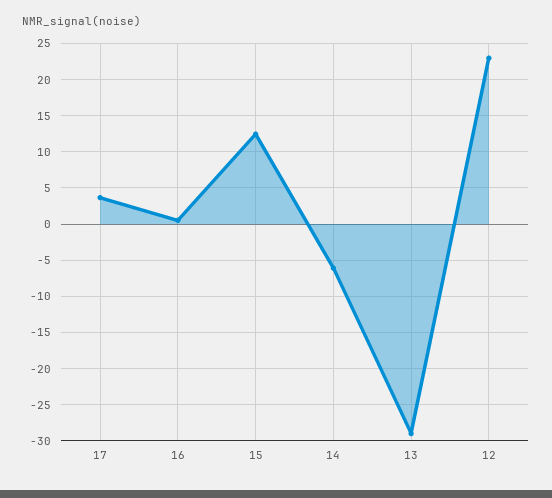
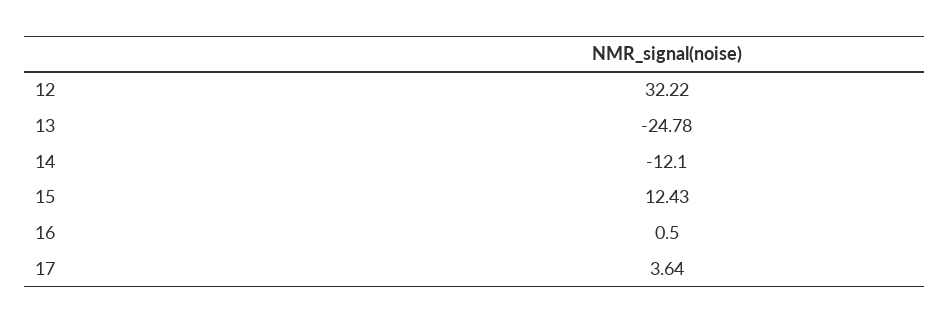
  {
    "17": 3.64,
    "16": 0.5,
    "15": 12.43,
-   "14": -6,
+   "14": -12.1,
-   "13": -29,
+   "13": -24.78,
-   "12": 23
+   "12": 32.22
  }

